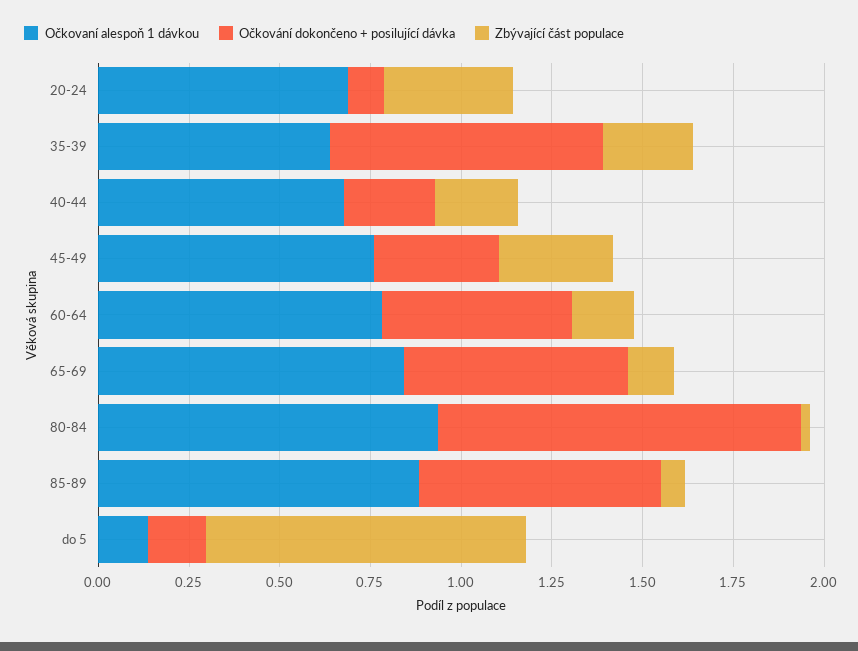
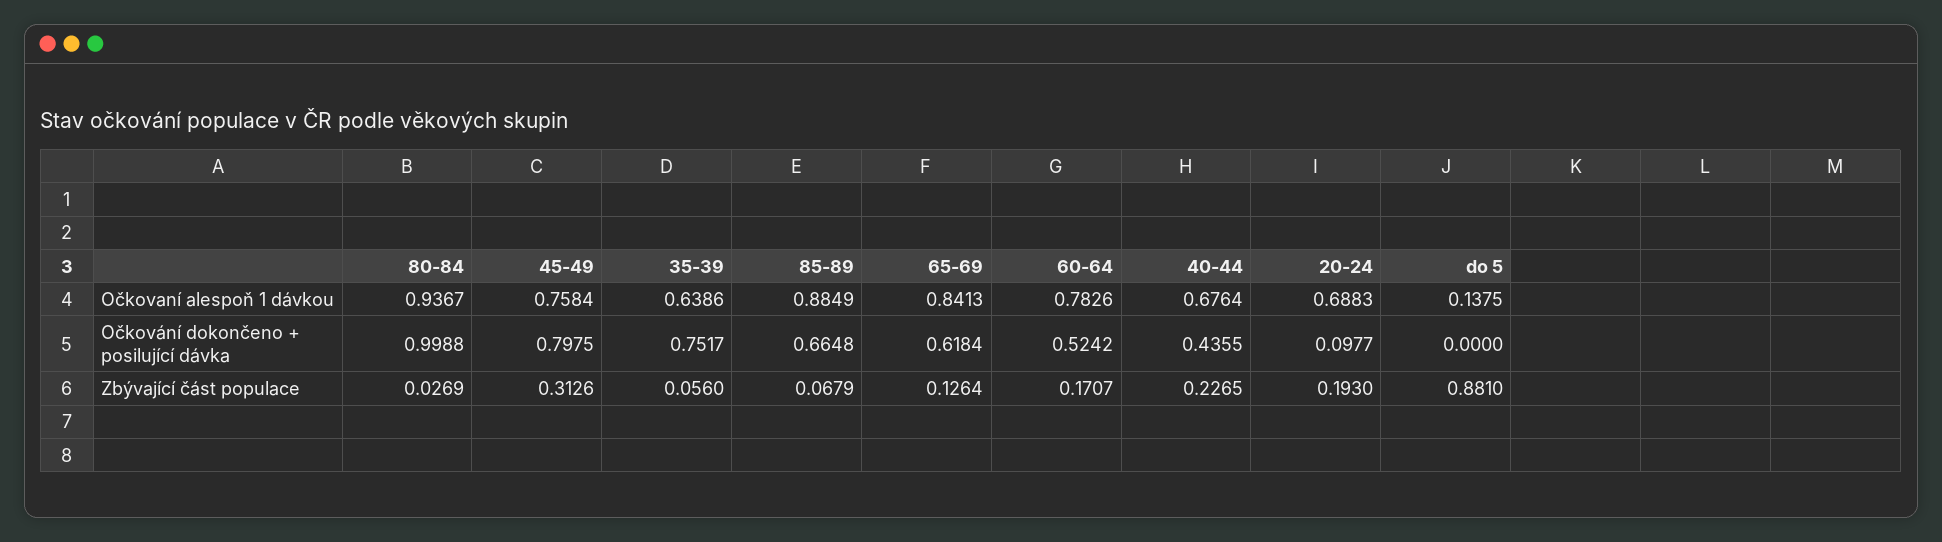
  {
    "Očkovaní alespoň 1 dávkou": {
      "20-24": 0.6883,
      "35-39": 0.6386,
      "40-44": 0.6764,
      "45-49": 0.7584,
      "60-64": 0.7826,
      "65-69": 0.8413,
      "80-84": 0.9367,
      "85-89": 0.8849,
      "do 5": 0.1375
    },
    "Očkování dokončeno + posilující dávka": {
      "20-24": 0.0977,
      "35-39": 0.7517,
-     "40-44": 0.25,
+     "40-44": 0.4355,
-     "45-49": 0.35,
+     "45-49": 0.7975,
      "60-64": 0.5242,
      "65-69": 0.6184,
      "80-84": 0.9988,
      "85-89": 0.6648,
-     "do 5": 0.15
+     "do 5": 0
    },
    "Zbývající část populace": {
-     "20-24": 0.35,
+     "20-24": 0.193,
-     "35-39": 0.25,
+     "35-39": 0.056,
      "40-44": 0.2265,
      "45-49": 0.3126,
      "60-64": 0.1707,
      "65-69": 0.1264,
      "80-84": 0.0269,
      "85-89": 0.0679,
      "do 5": 0.881
    }
  }

